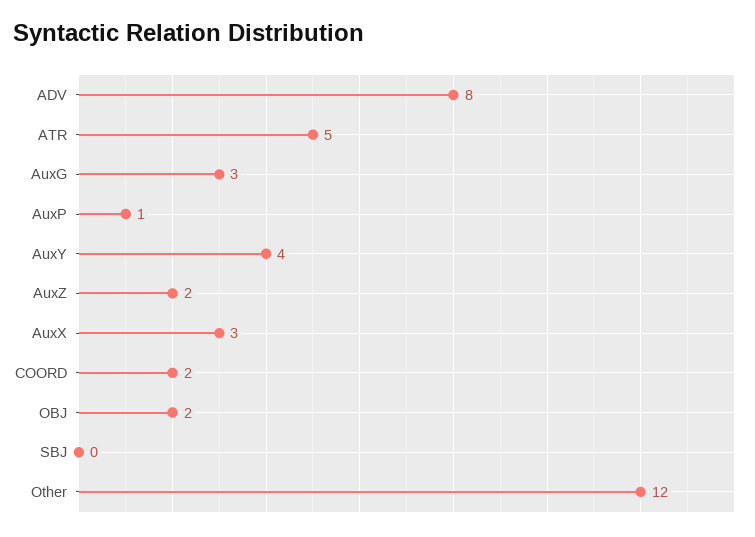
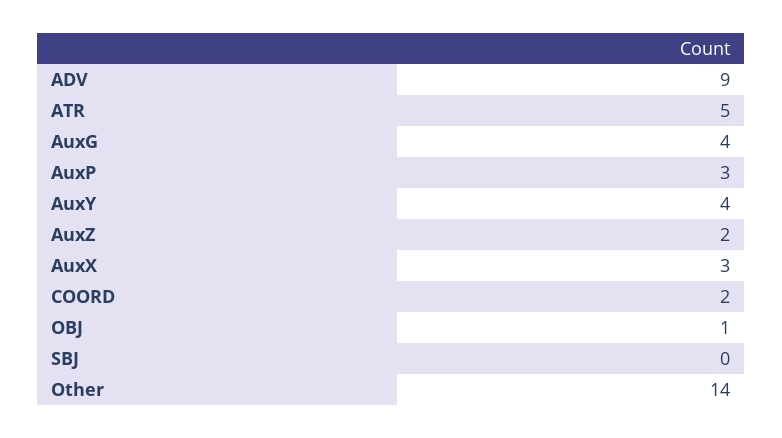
  {
-   "ADV": 8,
+   "ADV": 9,
    "ATR": 5,
-   "AuxG": 3,
+   "AuxG": 4,
-   "AuxP": 1,
+   "AuxP": 3,
    "AuxY": 4,
    "AuxZ": 2,
    "AuxX": 3,
    "COORD": 2,
-   "OBJ": 2,
+   "OBJ": 1,
    "SBJ": 0,
-   "Other": 12
+   "Other": 14
  }

